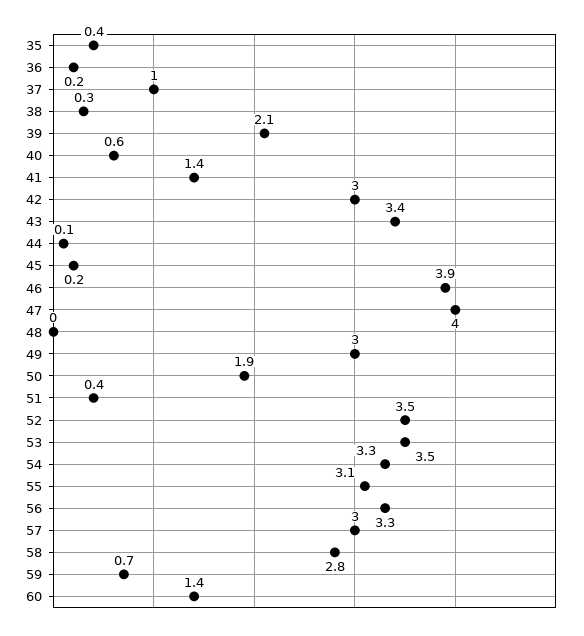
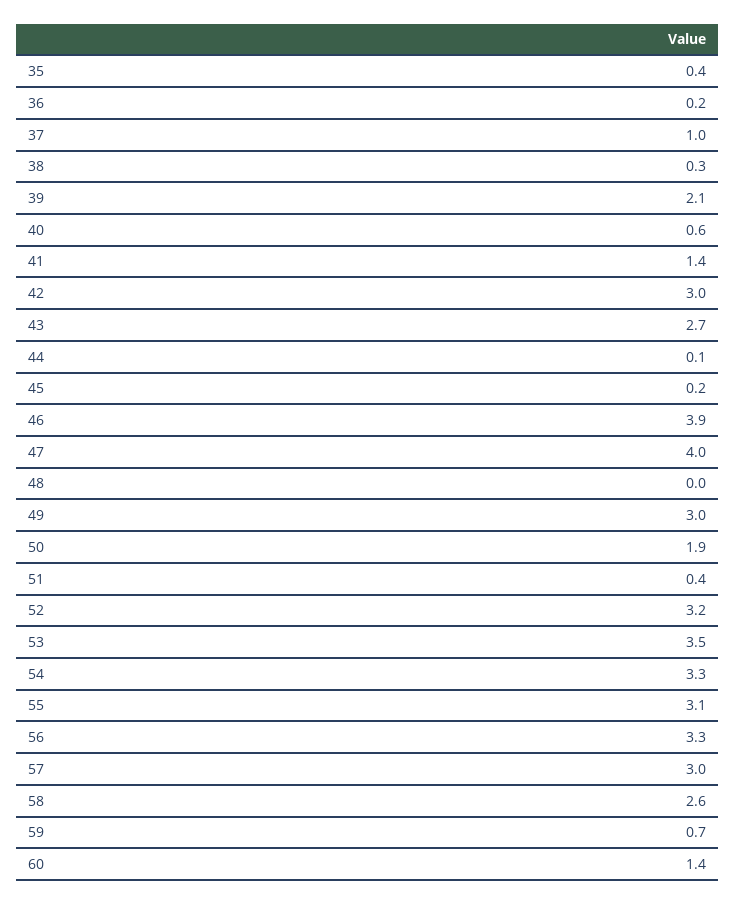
  {
    "35": 0.4,
    "36": 0.2,
    "37": 1,
    "38": 0.3,
    "39": 2.1,
    "40": 0.6,
    "41": 1.4,
    "42": 3,
-   "43": 3.4,
+   "43": 2.7,
    "44": 0.1,
    "45": 0.2,
    "46": 3.9,
    "47": 4,
    "48": 0,
    "49": 3,
    "50": 1.9,
    "51": 0.4,
-   "52": 3.5,
+   "52": 3.2,
    "53": 3.5,
    "54": 3.3,
    "55": 3.1,
    "56": 3.3,
    "57": 3,
-   "58": 2.8,
+   "58": 2.6,
    "59": 0.7,
    "60": 1.4
  }

